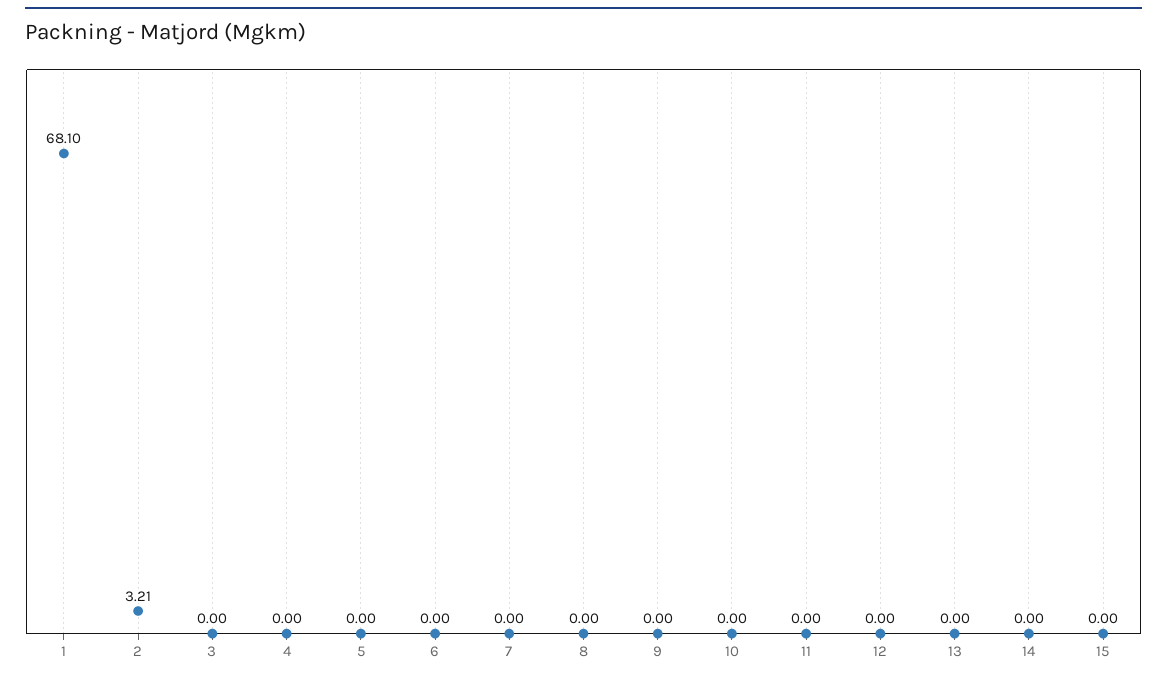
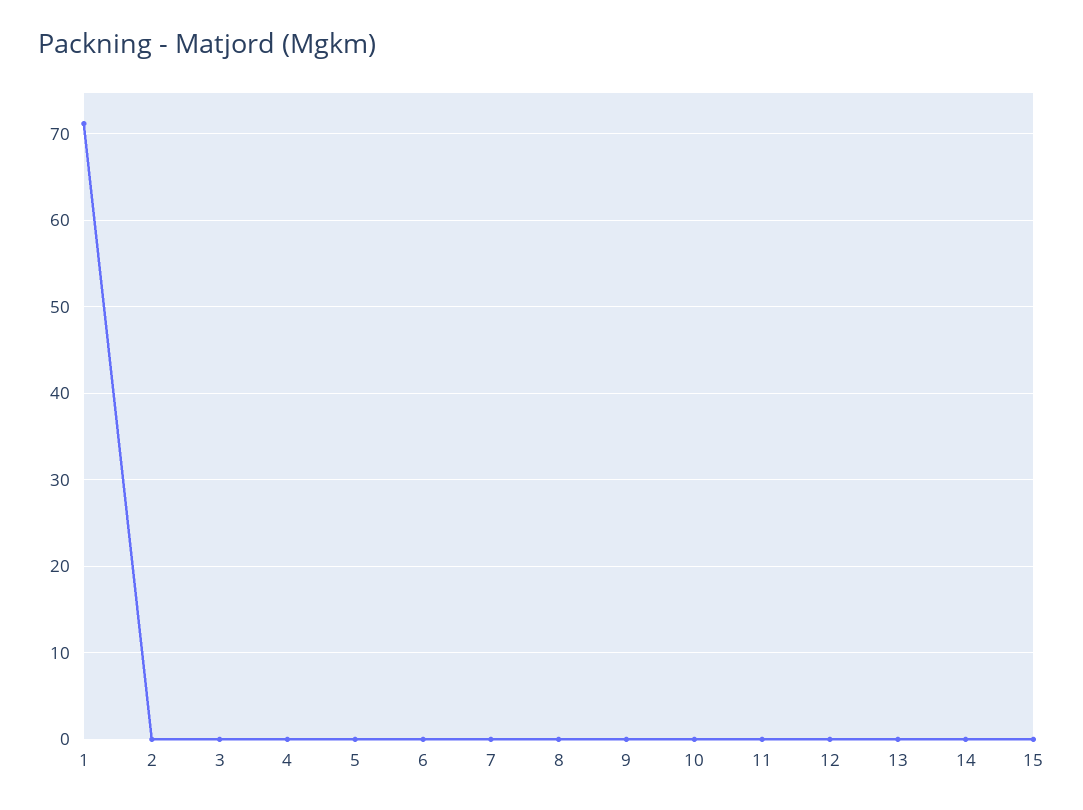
  {
-   "1": 68.1,
+   "1": 71,
-   "2": 3.21,
+   "2": 0,
    "3": 0,
    "4": 0,
    "5": 0,
    "6": 0,
    "7": 0,
    "8": 0,
    "9": 0,
    "10": 0,
    "11": 0,
    "12": 0,
    "13": 0,
    "14": 0,
    "15": 0
  }

